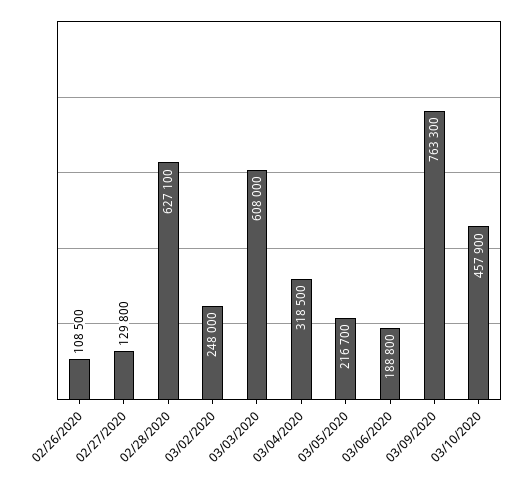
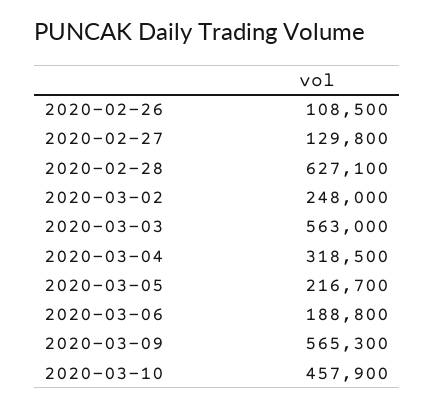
  {
    "02/26/2020": 108500,
    "02/27/2020": 129800,
    "02/28/2020": 627100,
    "03/02/2020": 248000,
-   "03/03/2020": 608000,
+   "03/03/2020": 563000,
    "03/04/2020": 318500,
    "03/05/2020": 216700,
    "03/06/2020": 188800,
-   "03/09/2020": 763300,
+   "03/09/2020": 565300,
    "03/10/2020": 457900
  }

